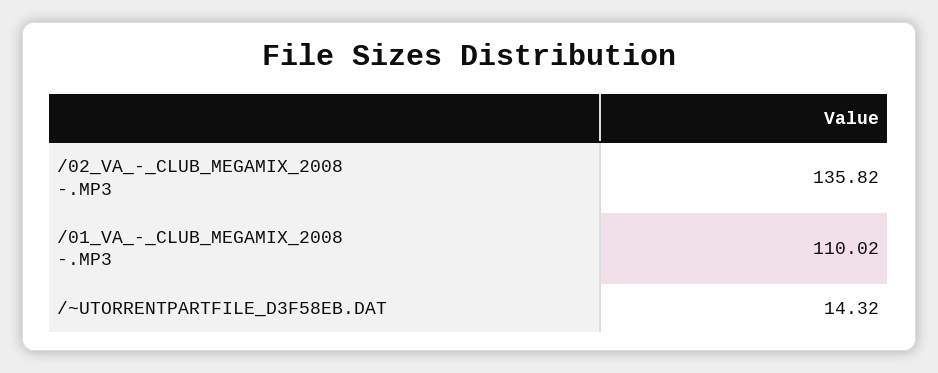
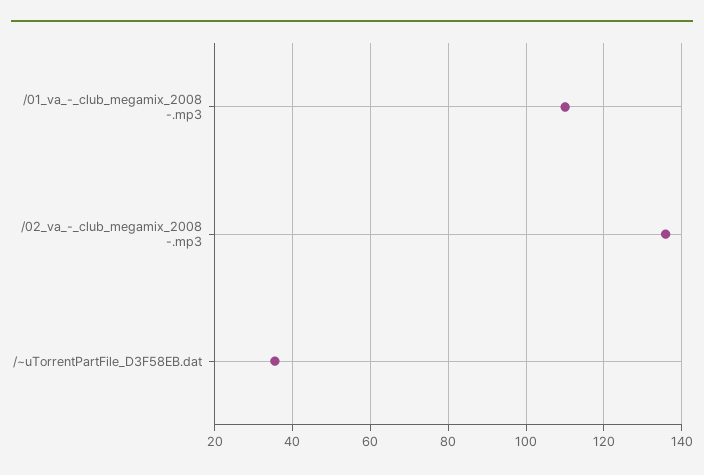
  {
    "/02_VA_-_CLUB_MEGAMIX_2008 -.MP3": 135.82,
    "/01_VA_-_CLUB_MEGAMIX_2008 -.MP3": 110.02,
-   "/~UTORRENTPARTFILE_D3F58EB.DAT": 14.32
+   "/~UTORRENTPARTFILE_D3F58EB.DAT": 36
  }

